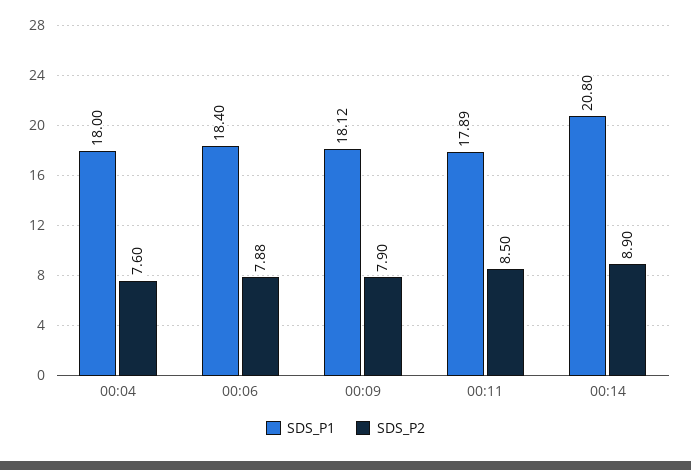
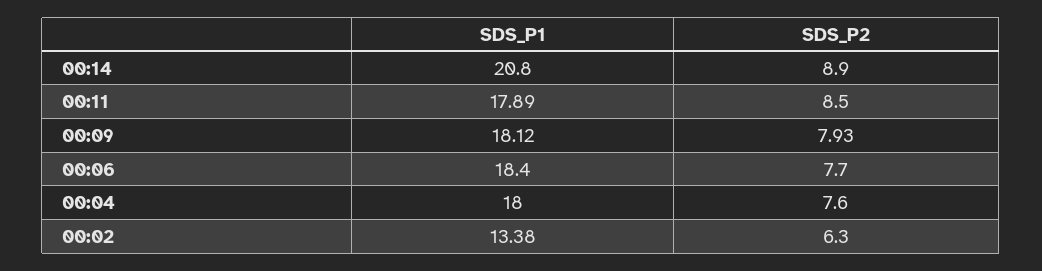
  {
    "SDS_P1": {
      "00:04": 18,
      "00:06": 18.4,
      "00:09": 18.12,
      "00:11": 17.89,
-     "00:14": 20.8
+     "00:14": 20.8,
+     "00:02": 13.38
    },
    "SDS_P2": {
      "00:04": 7.6,
-     "00:06": 7.88,
+     "00:06": 7.7,
-     "00:09": 7.9,
+     "00:09": 7.93,
      "00:11": 8.5,
-     "00:14": 8.9
+     "00:14": 8.9,
+     "00:02": 6.3
    }
  }

